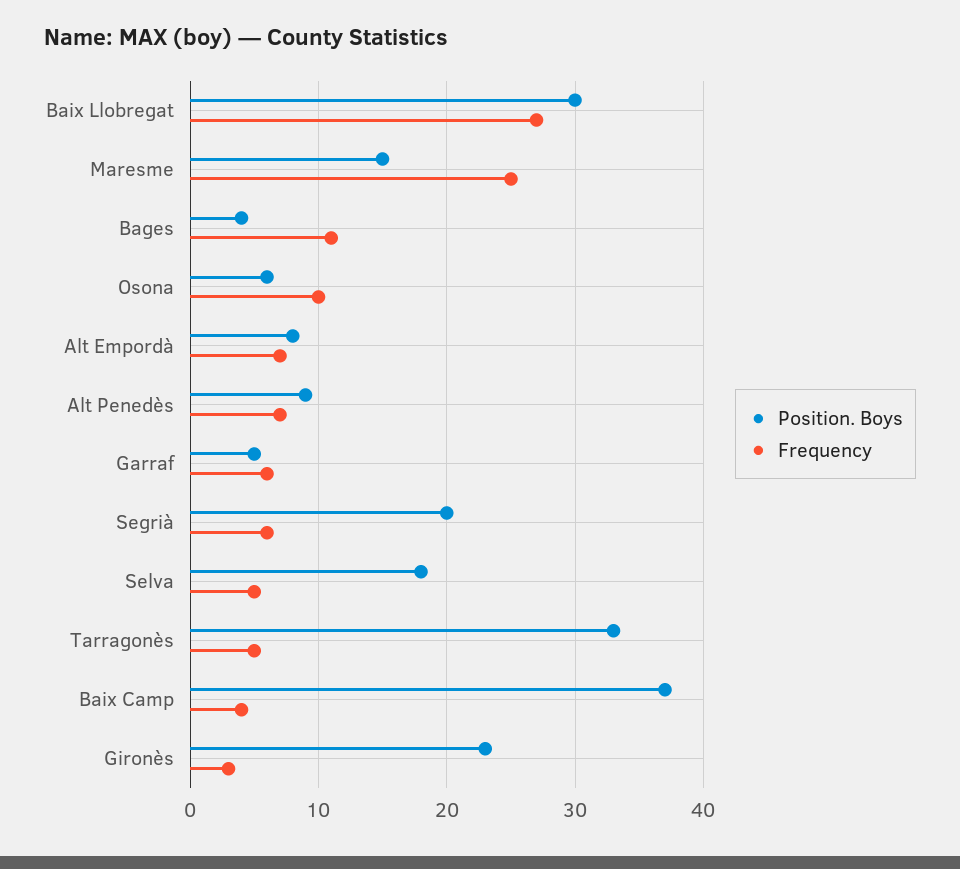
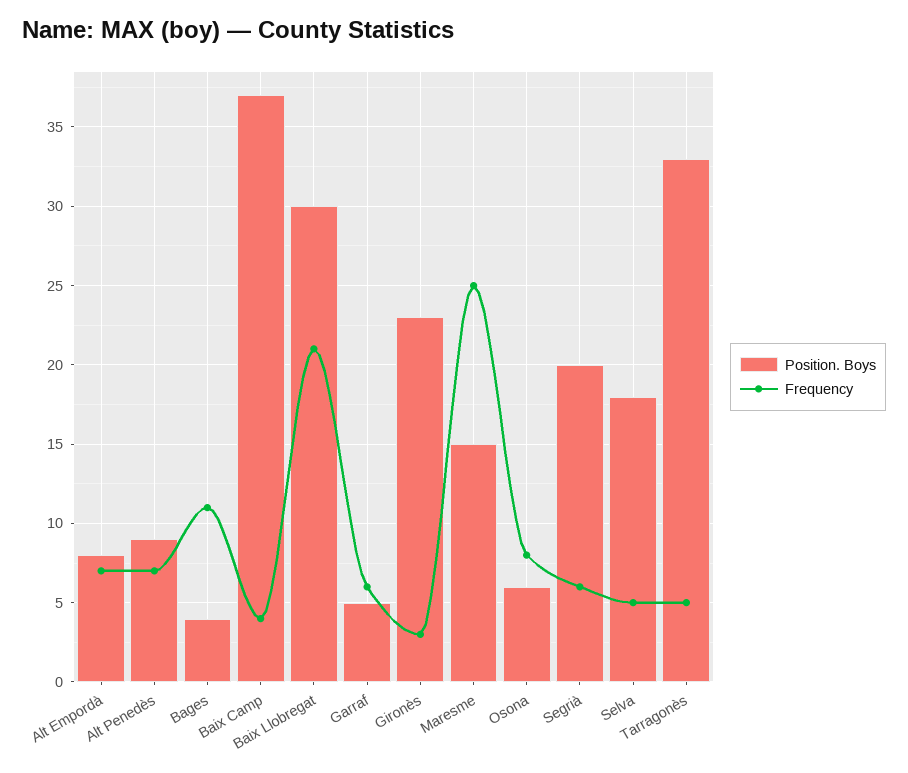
  {
    "Position. Boys": {
      "Baix Llobregat": 30,
      "Maresme": 15,
      "Bages": 4,
      "Osona": 6,
      "Alt Empordà": 8,
      "Alt Penedès": 9,
      "Garraf": 5,
      "Segrià": 20,
      "Selva": 18,
      "Tarragonès": 33,
      "Baix Camp": 37,
      "Gironès": 23
    },
    "Frequency": {
-     "Baix Llobregat": 27,
+     "Baix Llobregat": 21,
      "Maresme": 25,
      "Bages": 11,
-     "Osona": 10,
+     "Osona": 8,
      "Alt Empordà": 7,
      "Alt Penedès": 7,
      "Garraf": 6,
      "Segrià": 6,
      "Selva": 5,
      "Tarragonès": 5,
      "Baix Camp": 4,
      "Gironès": 3
    }
  }

